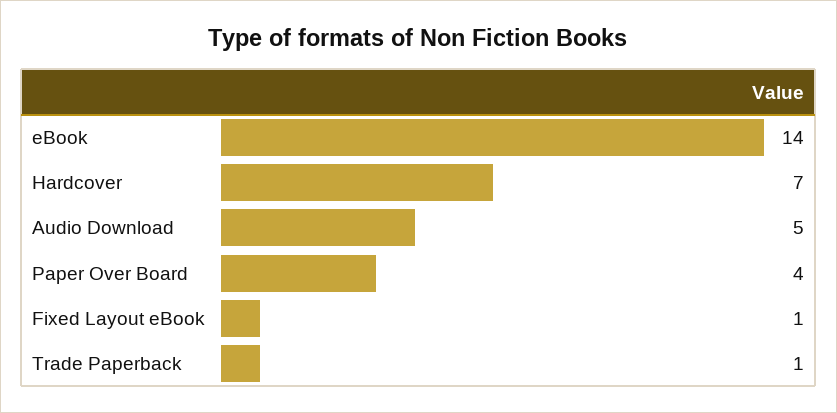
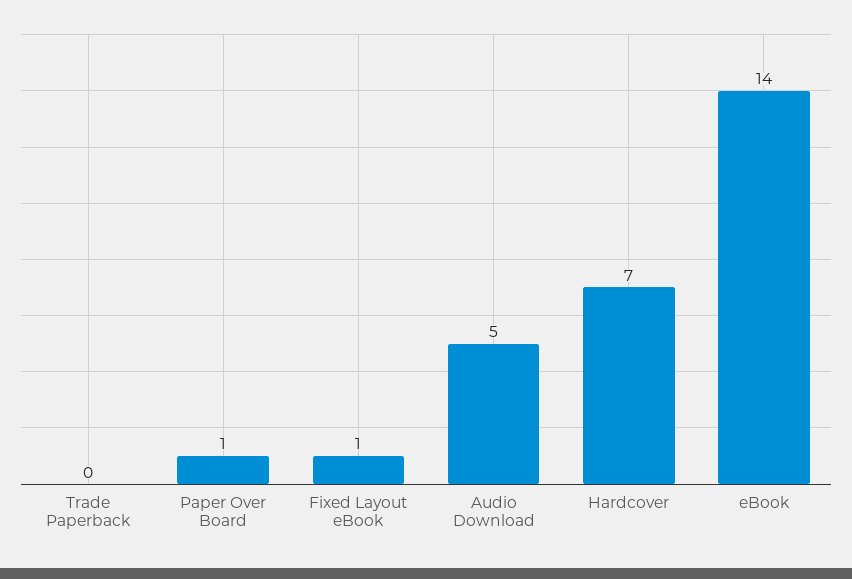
  {
    "eBook": 14,
    "Hardcover": 7,
    "Audio Download": 5,
-   "Paper Over Board": 4,
+   "Paper Over Board": 1,
    "Fixed Layout eBook": 1,
-   "Trade Paperback": 1
+   "Trade Paperback": 0
  }

